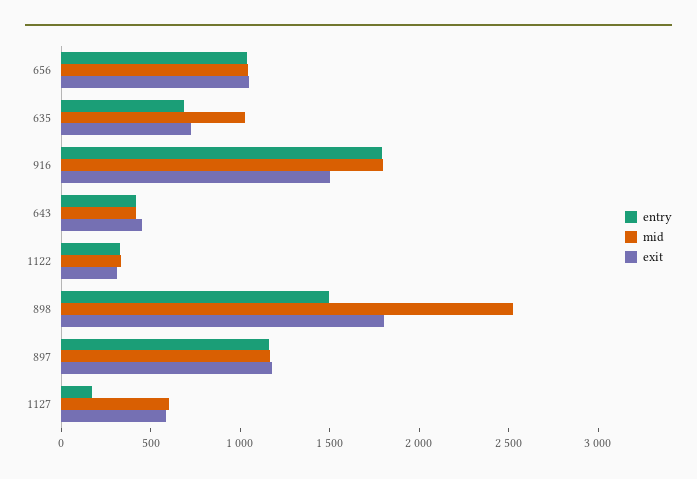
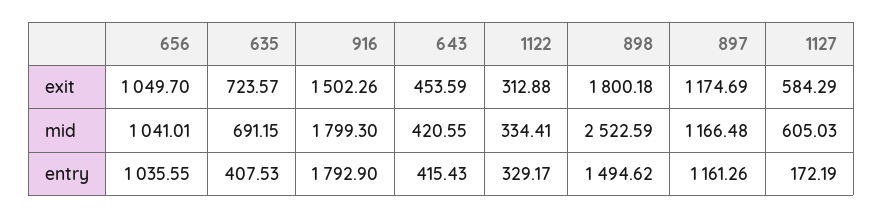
  {
    "entry": {
      "656": 1035.55,
-     "635": 700,
+     "635": 407.53,
      "916": 1792.9,
      "643": 415.43,
      "1122": 329.17,
      "898": 1494.62,
      "897": 1161.26,
      "1127": 172.19
    },
    "mid": {
      "656": 1041.01,
-     "635": 1000,
+     "635": 691.15,
      "916": 1799.3,
      "643": 420.55,
      "1122": 334.41,
      "898": 2522.59,
      "897": 1166.48,
      "1127": 605.03
    },
    "exit": {
      "656": 1049.7,
      "635": 723.57,
      "916": 1502.26,
      "643": 453.59,
      "1122": 312.88,
      "898": 1800.18,
      "897": 1174.69,
      "1127": 584.29
    }
  }

